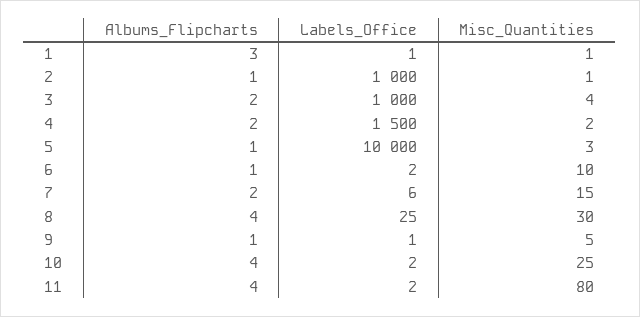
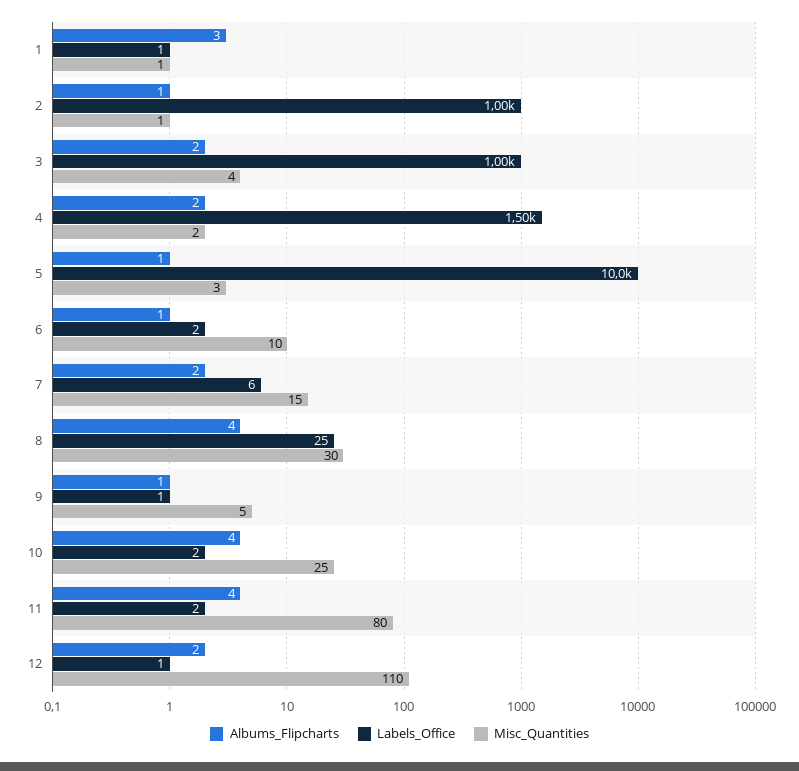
  {
    "Albums_Flipcharts": {
      "1": 3,
      "2": 1,
      "3": 2,
      "4": 2,
      "5": 1,
      "6": 1,
      "7": 2,
      "8": 4,
      "9": 1,
      "10": 4,
-     "11": 4
+     "11": 4,
+     "12": 2
    },
    "Labels_Office": {
      "1": 1,
      "2": 1000,
      "3": 1000,
      "4": 1500,
      "5": 10000,
      "6": 2,
      "7": 6,
      "8": 25,
      "9": 1,
      "10": 2,
-     "11": 2
+     "11": 2,
+     "12": 1
    },
    "Misc_Quantities": {
      "1": 1,
      "2": 1,
      "3": 4,
      "4": 2,
      "5": 3,
      "6": 10,
      "7": 15,
      "8": 30,
      "9": 5,
      "10": 25,
-     "11": 80
+     "11": 80,
+     "12": 110
    }
  }

